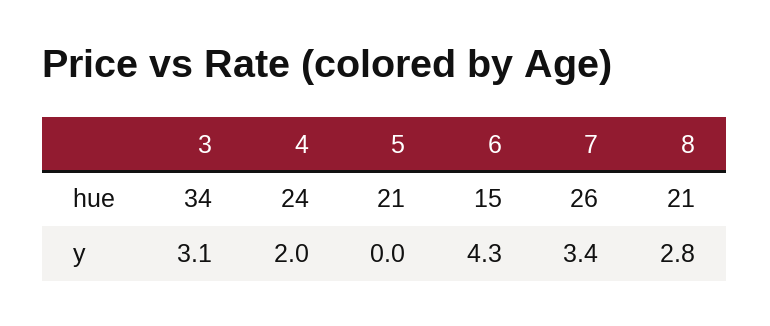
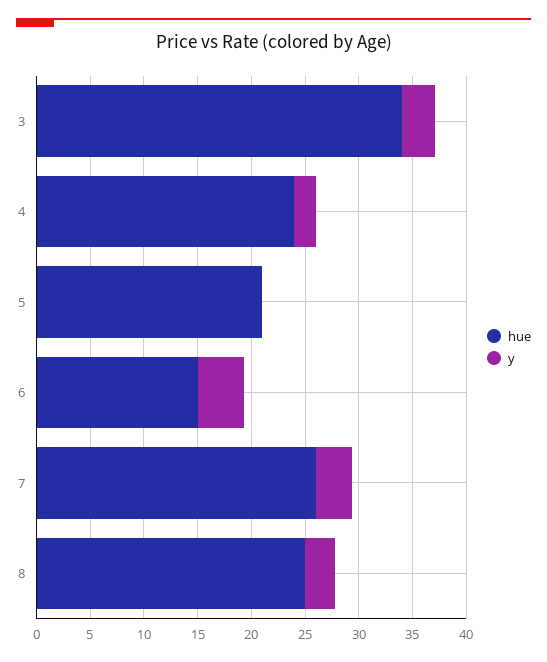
  {
    "hue": {
      "3": 34,
      "4": 24,
      "5": 21,
      "6": 15,
      "7": 26,
-     "8": 21
+     "8": 25
    },
    "y": {
      "3": 3.1,
      "4": 2,
      "5": 0,
      "6": 4.3,
      "7": 3.4,
      "8": 2.8
    }
  }

